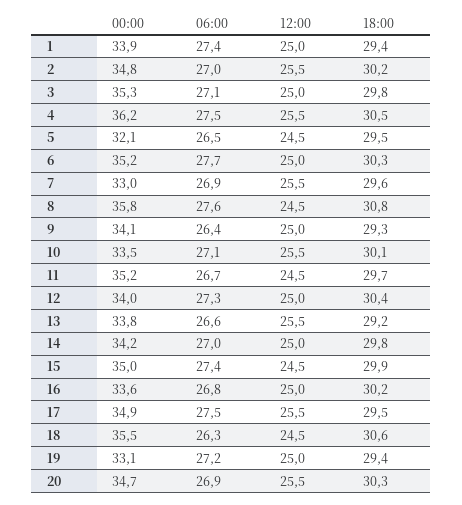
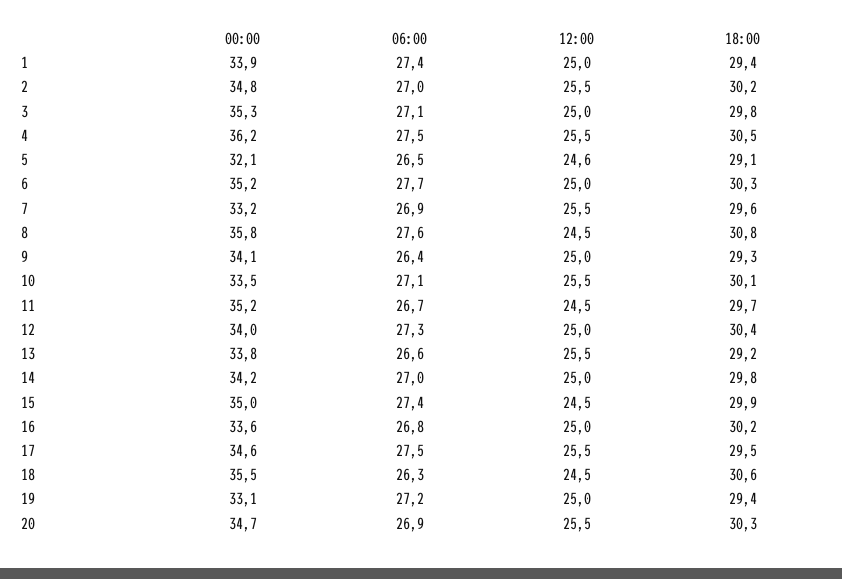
  {
    "00:00": {
      "1": 33.9,
      "2": 34.8,
      "3": 35.3,
      "4": 36.2,
      "5": 32.1,
      "6": 35.2,
-     "7": 33,
+     "7": 33.2,
      "8": 35.8,
      "9": 34.1,
      "10": 33.5,
      "11": 35.2,
      "12": 34,
      "13": 33.8,
      "14": 34.2,
      "15": 35,
      "16": 33.6,
-     "17": 34.9,
+     "17": 34.6,
      "18": 35.5,
      "19": 33.1,
      "20": 34.7
    },
    "06:00": {
      "1": 27.4,
      "2": 27,
      "3": 27.1,
      "4": 27.5,
      "5": 26.5,
      "6": 27.7,
      "7": 26.9,
      "8": 27.6,
      "9": 26.4,
      "10": 27.1,
      "11": 26.7,
      "12": 27.3,
      "13": 26.6,
      "14": 27,
      "15": 27.4,
      "16": 26.8,
      "17": 27.5,
      "18": 26.3,
      "19": 27.2,
      "20": 26.9
    },
    "12:00": {
      "1": 25,
      "2": 25.5,
      "3": 25,
      "4": 25.5,
-     "5": 24.5,
+     "5": 24.6,
      "6": 25,
      "7": 25.5,
      "8": 24.5,
      "9": 25,
      "10": 25.5,
      "11": 24.5,
      "12": 25,
      "13": 25.5,
      "14": 25,
      "15": 24.5,
      "16": 25,
      "17": 25.5,
      "18": 24.5,
      "19": 25,
      "20": 25.5
    },
    "18:00": {
      "1": 29.4,
      "2": 30.2,
      "3": 29.8,
      "4": 30.5,
-     "5": 29.5,
+     "5": 29.1,
      "6": 30.3,
      "7": 29.6,
      "8": 30.8,
      "9": 29.3,
      "10": 30.1,
      "11": 29.7,
      "12": 30.4,
      "13": 29.2,
      "14": 29.8,
      "15": 29.9,
      "16": 30.2,
      "17": 29.5,
      "18": 30.6,
      "19": 29.4,
      "20": 30.3
    }
  }

